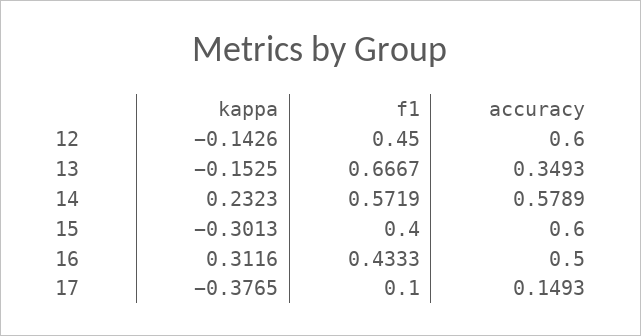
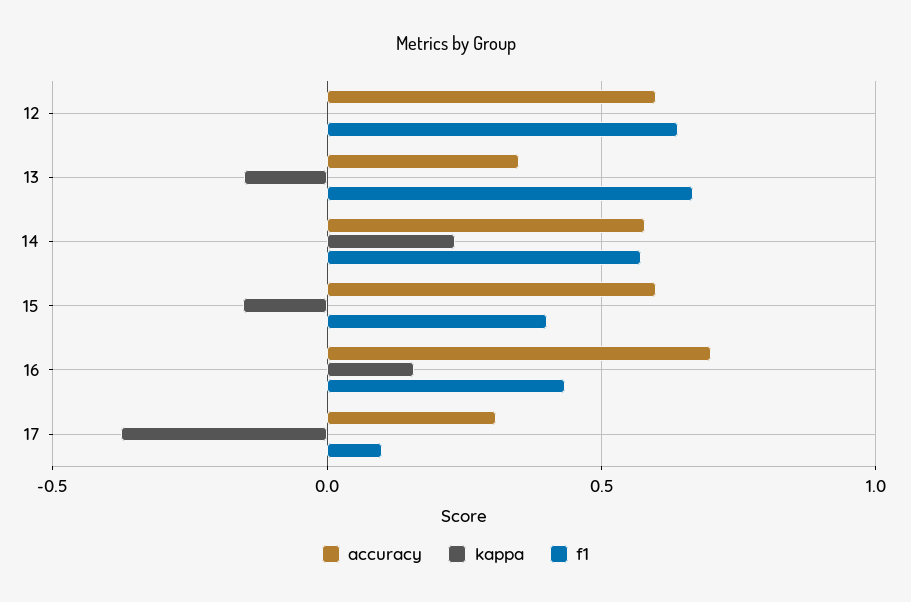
  {
    "kappa": {
-     "12": -0.1426,
+     "12": 0,
      "13": -0.1525,
      "14": 0.2323,
-     "15": -0.3013,
+     "15": -0.15,
-     "16": 0.3116,
+     "16": 0.15,
      "17": -0.3765
    },
    "f1": {
-     "12": 0.45,
+     "12": 0.65,
      "13": 0.6667,
      "14": 0.5719,
      "15": 0.4,
      "16": 0.4333,
      "17": 0.1
    },
    "accuracy": {
      "12": 0.6,
      "13": 0.3493,
      "14": 0.5789,
      "15": 0.6,
-     "16": 0.5,
+     "16": 0.7,
-     "17": 0.1493
+     "17": 0.3
    }
  }

